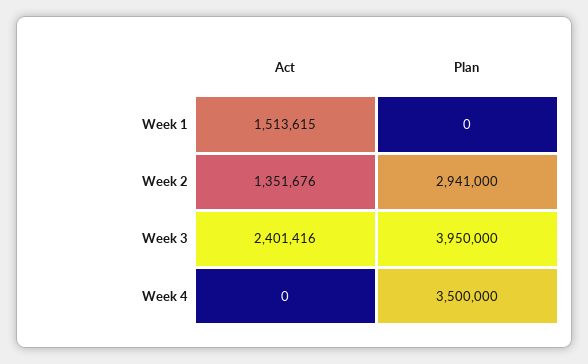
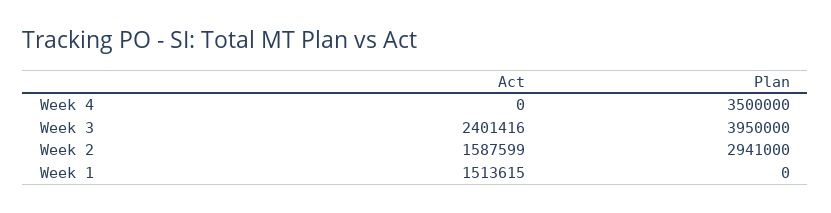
  {
    "Act": {
      "Week 1": 1513615,
-     "Week 2": 1351676,
+     "Week 2": 1587599,
      "Week 3": 2401416,
      "Week 4": 0
    },
    "Plan": {
      "Week 1": 0,
      "Week 2": 2941000,
      "Week 3": 3950000,
      "Week 4": 3500000
    }
  }

